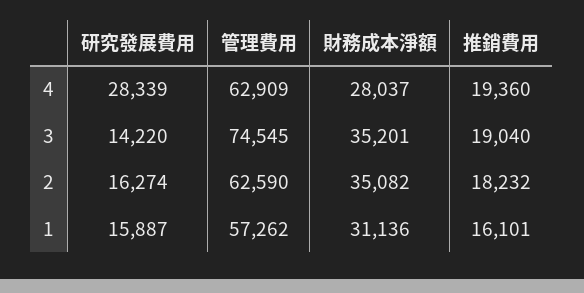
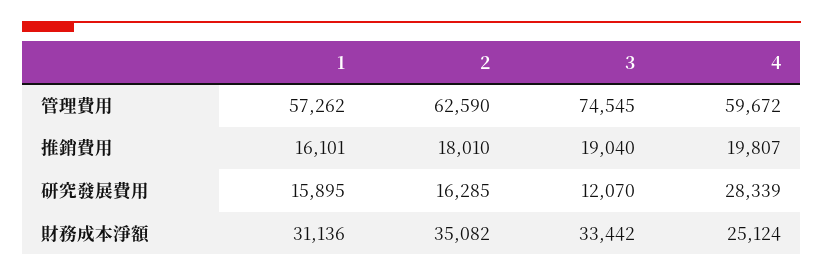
  {
    "研究發展費用": {
      "4": 28339,
-     "3": 14220,
+     "3": 12070,
-     "2": 16274,
+     "2": 16285,
-     "1": 15887
+     "1": 15895
    },
    "管理費用": {
-     "4": 62909,
+     "4": 59672,
      "3": 74545,
      "2": 62590,
      "1": 57262
    },
    "財務成本淨額": {
-     "4": 28037,
+     "4": 25124,
-     "3": 35201,
+     "3": 33442,
      "2": 35082,
      "1": 31136
    },
    "推銷費用": {
-     "4": 19360,
+     "4": 19807,
      "3": 19040,
-     "2": 18232,
+     "2": 18010,
      "1": 16101
    }
  }

